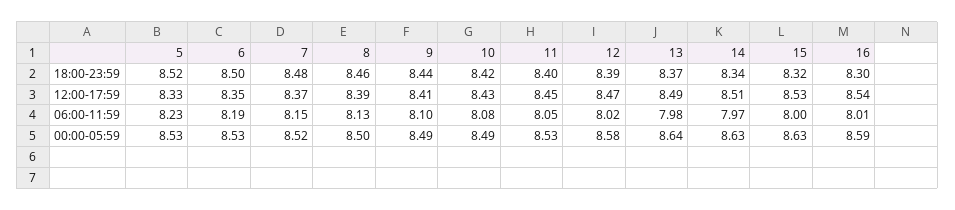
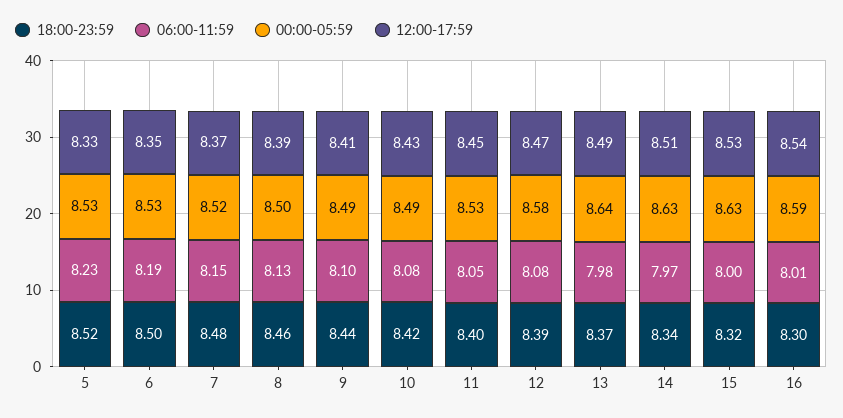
  {
    "18:00-23:59": {
      "5": 8.52,
      "6": 8.5,
      "7": 8.48,
      "8": 8.46,
      "9": 8.44,
      "10": 8.42,
      "11": 8.4,
      "12": 8.39,
      "13": 8.37,
      "14": 8.34,
      "15": 8.32,
      "16": 8.3
    },
    "12:00-17:59": {
      "5": 8.33,
      "6": 8.35,
      "7": 8.37,
      "8": 8.39,
      "9": 8.41,
      "10": 8.43,
      "11": 8.45,
      "12": 8.47,
      "13": 8.49,
      "14": 8.51,
      "15": 8.53,
      "16": 8.54
    },
    "06:00-11:59": {
      "5": 8.23,
      "6": 8.19,
      "7": 8.15,
      "8": 8.13,
      "9": 8.1,
      "10": 8.08,
      "11": 8.05,
-     "12": 8.02,
+     "12": 8.08,
      "13": 7.98,
      "14": 7.97,
      "15": 8,
      "16": 8.01
    },
    "00:00-05:59": {
      "5": 8.53,
      "6": 8.53,
      "7": 8.52,
      "8": 8.5,
      "9": 8.49,
      "10": 8.49,
      "11": 8.53,
      "12": 8.58,
      "13": 8.64,
      "14": 8.63,
      "15": 8.63,
      "16": 8.59
    }
  }

